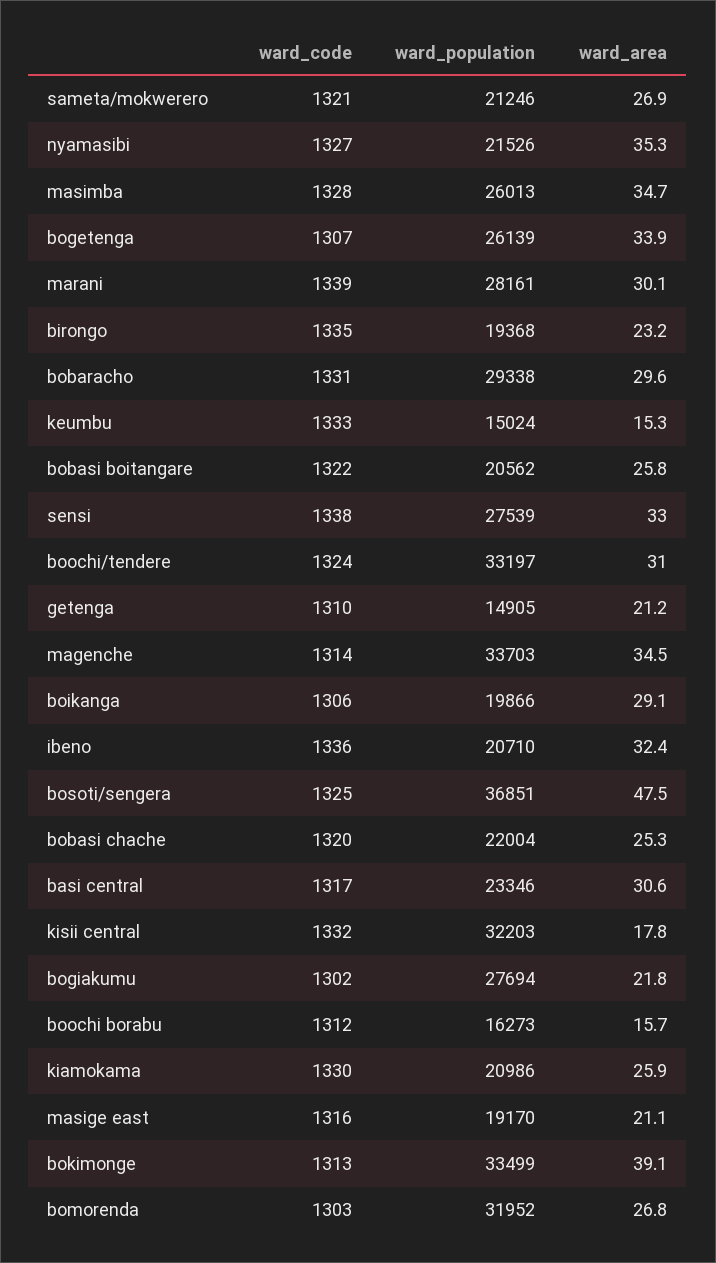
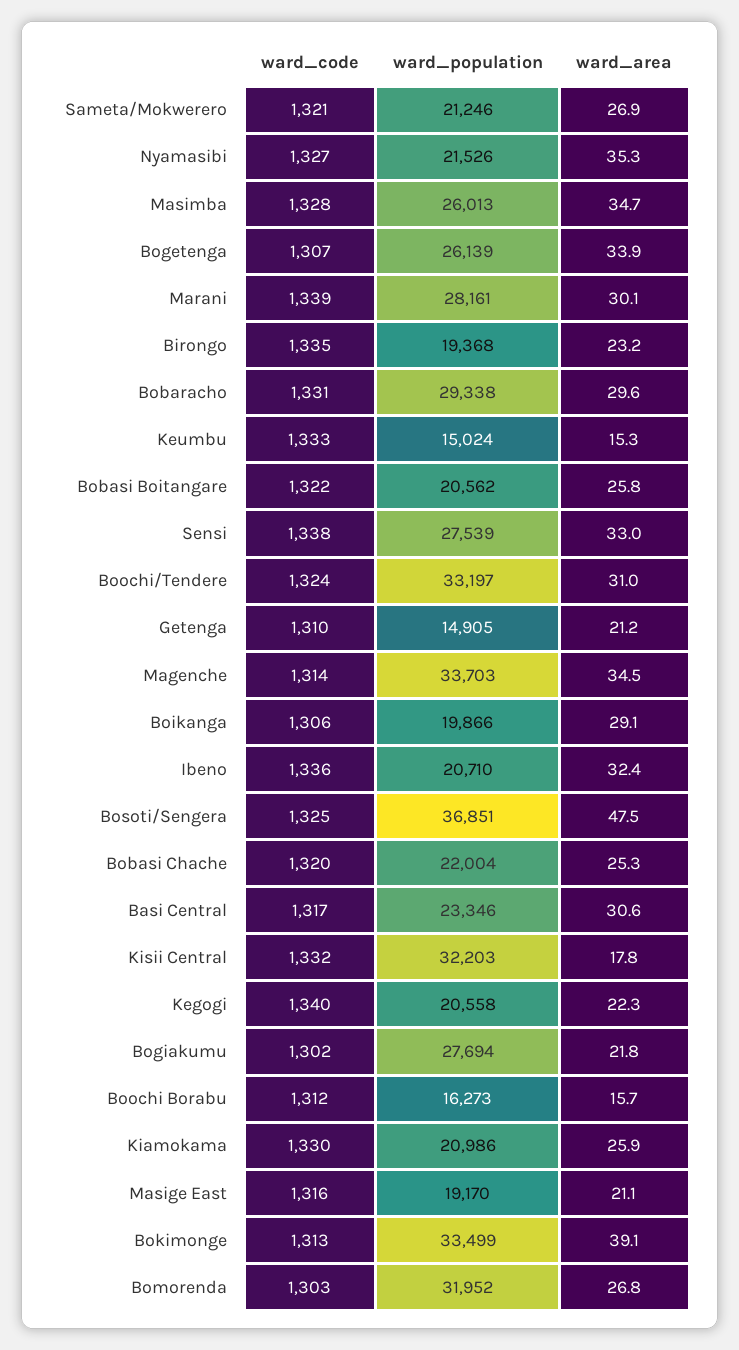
  {
    "ward_code": {
      "sameta/mokwerero": 1321,
      "nyamasibi": 1327,
      "masimba": 1328,
      "bogetenga": 1307,
      "marani": 1339,
      "birongo": 1335,
      "bobaracho": 1331,
      "keumbu": 1333,
      "bobasi boitangare": 1322,
      "sensi": 1338,
      "boochi/tendere": 1324,
      "getenga": 1310,
      "magenche": 1314,
      "boikanga": 1306,
      "ibeno": 1336,
      "bosoti/sengera": 1325,
      "bobasi chache": 1320,
      "basi central": 1317,
      "kisii central": 1332,
      "bogiakumu": 1302,
      "boochi borabu": 1312,
      "kiamokama": 1330,
      "masige east": 1316,
      "bokimonge": 1313,
-     "bomorenda": 1303
+     "bomorenda": 1303,
+     "Kegogi": 1340
    },
    "ward_population": {
      "sameta/mokwerero": 21246,
      "nyamasibi": 21526,
      "masimba": 26013,
      "bogetenga": 26139,
      "marani": 28161,
      "birongo": 19368,
      "bobaracho": 29338,
      "keumbu": 15024,
      "bobasi boitangare": 20562,
      "sensi": 27539,
      "boochi/tendere": 33197,
      "getenga": 14905,
      "magenche": 33703,
      "boikanga": 19866,
      "ibeno": 20710,
      "bosoti/sengera": 36851,
      "bobasi chache": 22004,
      "basi central": 23346,
      "kisii central": 32203,
      "bogiakumu": 27694,
      "boochi borabu": 16273,
      "kiamokama": 20986,
      "masige east": 19170,
      "bokimonge": 33499,
-     "bomorenda": 31952
+     "bomorenda": 31952,
+     "Kegogi": 20558
    },
    "ward_area": {
      "sameta/mokwerero": 26.9,
      "nyamasibi": 35.3,
      "masimba": 34.7,
      "bogetenga": 33.9,
      "marani": 30.1,
      "birongo": 23.2,
      "bobaracho": 29.6,
      "keumbu": 15.3,
      "bobasi boitangare": 25.8,
      "sensi": 33,
      "boochi/tendere": 31,
      "getenga": 21.2,
      "magenche": 34.5,
      "boikanga": 29.1,
      "ibeno": 32.4,
      "bosoti/sengera": 47.5,
      "bobasi chache": 25.3,
      "basi central": 30.6,
      "kisii central": 17.8,
      "bogiakumu": 21.8,
      "boochi borabu": 15.7,
      "kiamokama": 25.9,
      "masige east": 21.1,
      "bokimonge": 39.1,
-     "bomorenda": 26.8
+     "bomorenda": 26.8,
+     "Kegogi": 22.3
    }
  }

